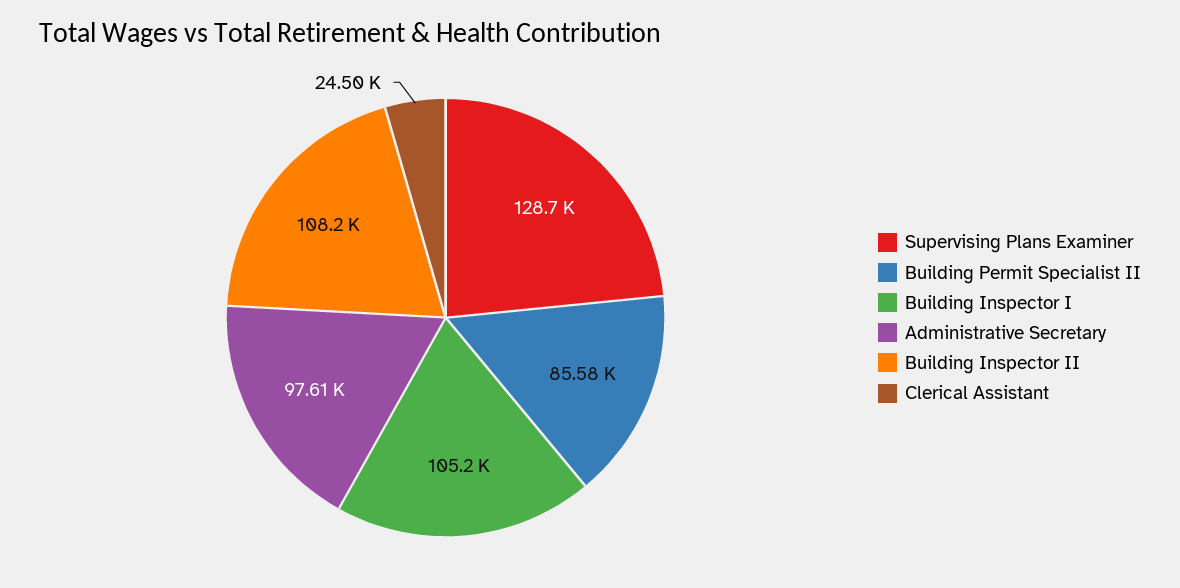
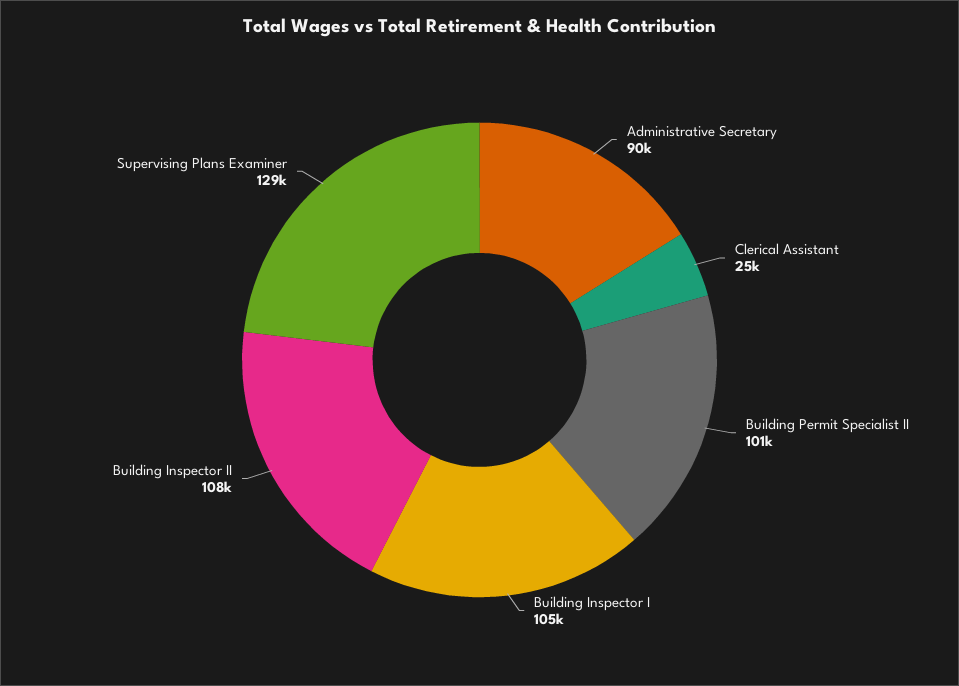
  {
    "Supervising Plans Examiner": 128700,
-   "Building Permit Specialist II": 85580,
+   "Building Permit Specialist II": 101000,
    "Building Inspector I": 105200,
-   "Administrative Secretary": 97610,
+   "Administrative Secretary": 90000,
    "Building Inspector II": 108200,
    "Clerical Assistant": 24500
  }

